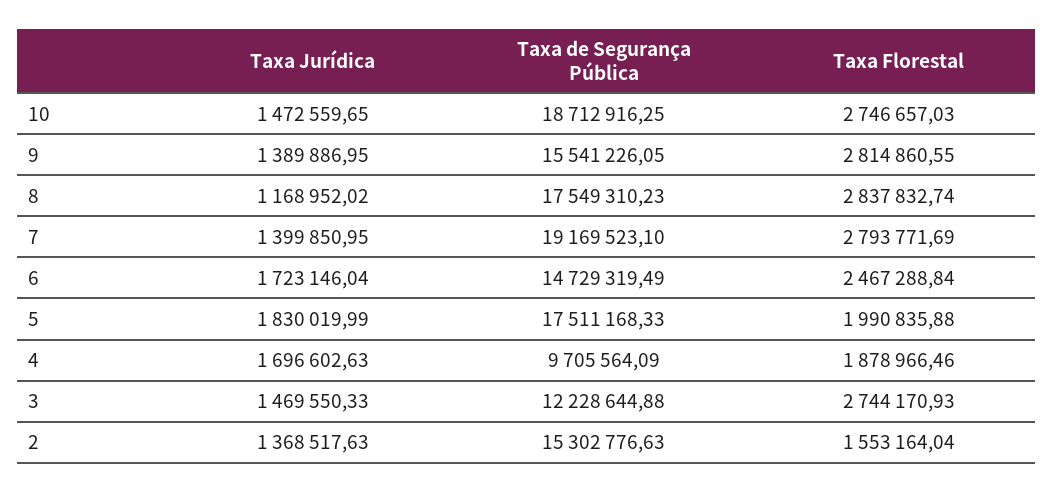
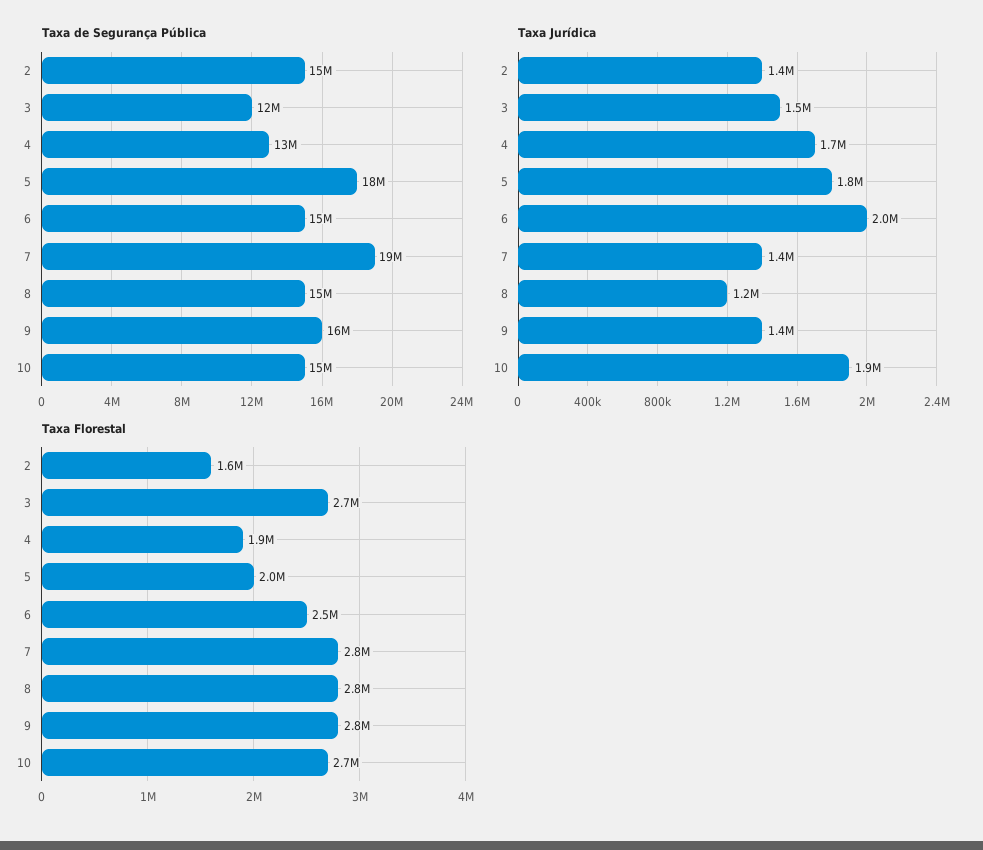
  {
    "Taxa Jurídica": {
-     "10": 1472559.65,
+     "10": 1900000,
      "9": 1389886.95,
      "8": 1168952.02,
      "7": 1399850.95,
-     "6": 1723146.04,
+     "6": 2000000,
      "5": 1830019.99,
      "4": 1696602.63,
      "3": 1469550.33,
      "2": 1368517.63
    },
    "Taxa de Segurança Pública": {
-     "10": 18712916.25,
+     "10": 15000000,
      "9": 15541226.05,
-     "8": 17549310.23,
+     "8": 15000000,
      "7": 19169523.1,
      "6": 14729319.49,
      "5": 17511168.33,
-     "4": 9705564.09,
+     "4": 13000000,
      "3": 12228644.88,
      "2": 15302776.63
    },
    "Taxa Florestal": {
      "10": 2746657.03,
      "9": 2814860.55,
      "8": 2837832.74,
      "7": 2793771.69,
      "6": 2467288.84,
      "5": 1990835.88,
      "4": 1878966.46,
      "3": 2744170.93,
      "2": 1553164.04
    }
  }

